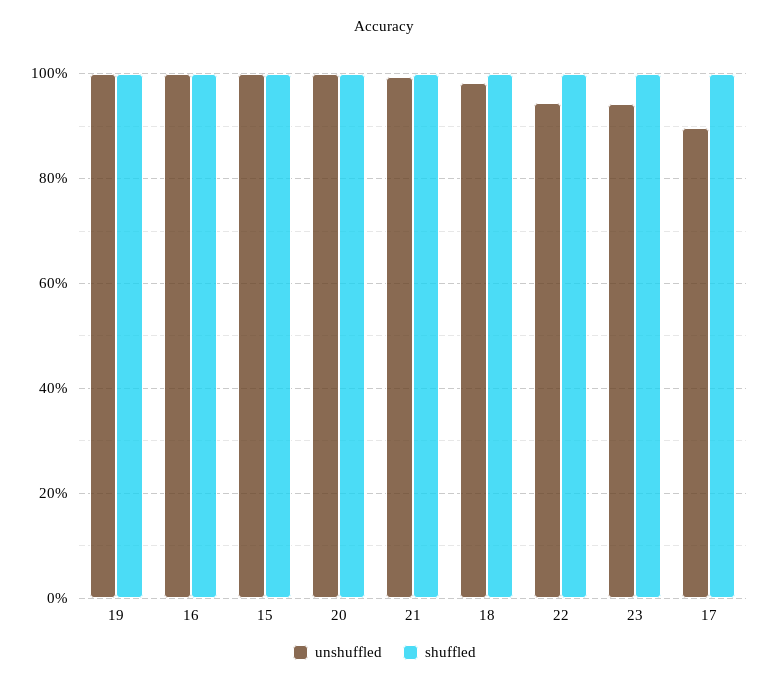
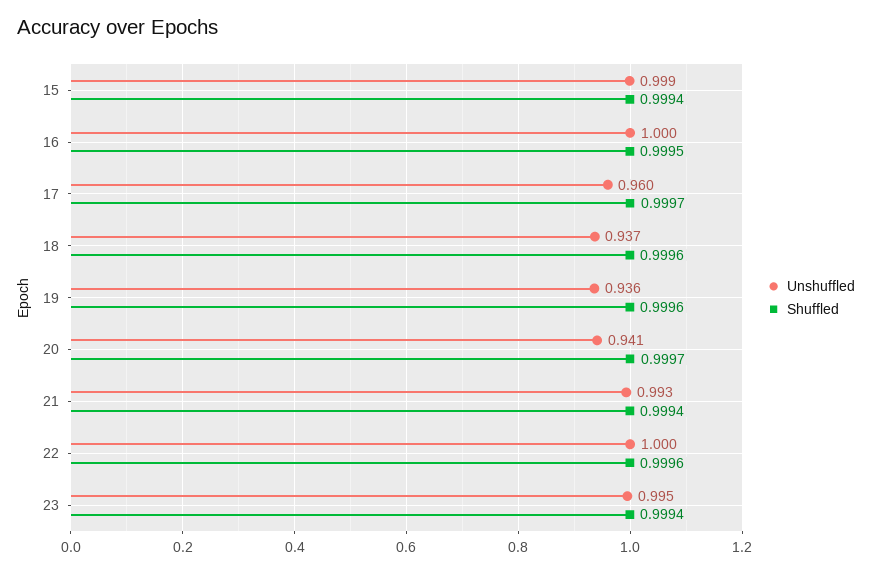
  {
    "unshuffled": {
-     "19": 1,
+     "19": 0.936,
      "16": 1,
      "15": 0.999,
-     "20": 1,
+     "20": 0.941,
      "21": 0.993,
-     "18": 0.98,
+     "18": 0.937,
-     "22": 0.94,
+     "22": 1,
-     "23": 0.94,
+     "23": 0.995,
-     "17": 0.9
+     "17": 0.96
    },
    "shuffled": {
      "19": 0.9996,
      "16": 0.9995,
      "15": 0.9994,
      "20": 0.9997,
      "21": 0.9994,
      "18": 0.9996,
      "22": 0.9996,
      "23": 0.9994,
      "17": 0.9997
    }
  }

